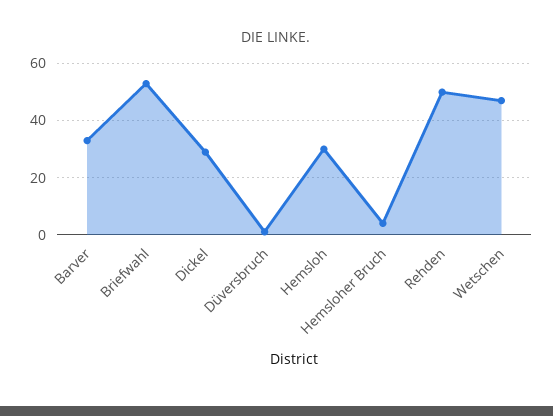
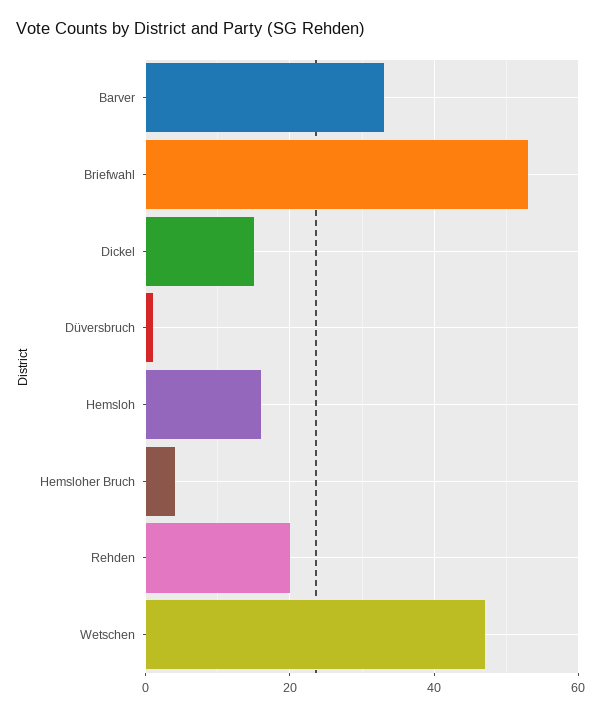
  {
    "Barver": 35,
    "Briefwahl": 55,
-   "Dickel": 30,
+   "Dickel": 15,
    "Düversbruch": 0,
-   "Hemsloh": 30,
+   "Hemsloh": 15,
    "Hemsloher Bruch": 5,
-   "Rehden": 50,
+   "Rehden": 20,
    "Wetschen": 45
  }

